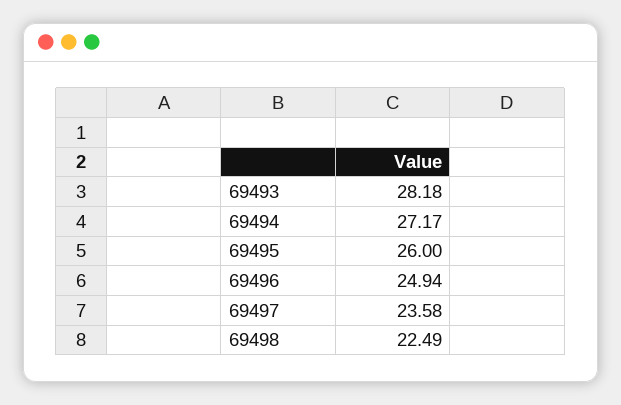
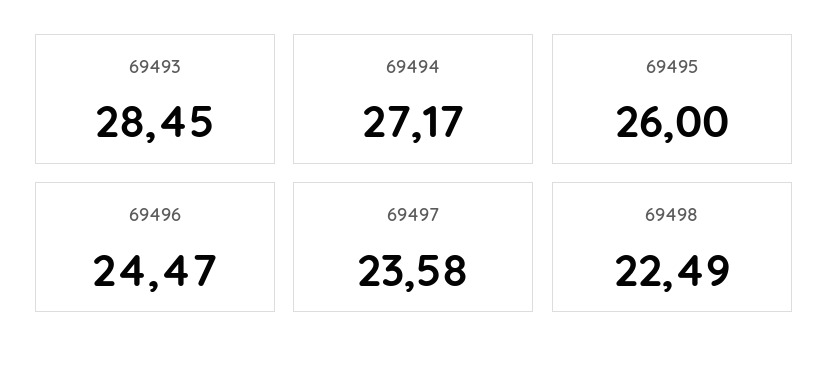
  {
-   "69493": 28.18,
+   "69493": 28.45,
    "69494": 27.17,
    "69495": 26,
-   "69496": 24.94,
+   "69496": 24.47,
    "69497": 23.58,
    "69498": 22.49
  }

